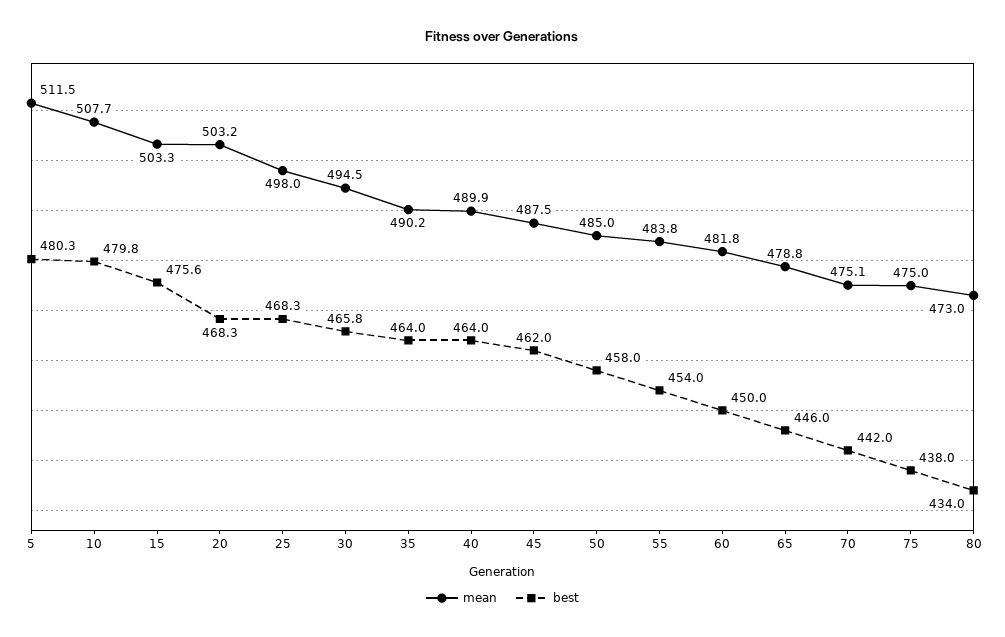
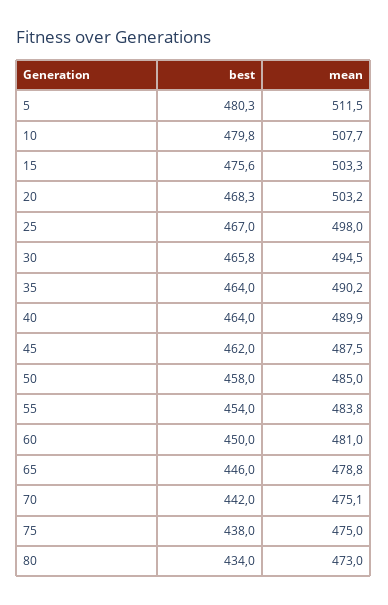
  {
    "mean": {
      "5": 511.5,
      "10": 507.7,
      "15": 503.3,
      "20": 503.2,
      "25": 498,
      "30": 494.5,
      "35": 490.2,
      "40": 489.9,
      "45": 487.5,
      "50": 485,
      "55": 483.8,
-     "60": 481.8,
+     "60": 481,
      "65": 478.8,
      "70": 475.1,
      "75": 475,
      "80": 473
    },
    "best": {
      "5": 480.3,
      "10": 479.8,
      "15": 475.6,
      "20": 468.3,
-     "25": 468.3,
+     "25": 467,
      "30": 465.8,
      "35": 464,
      "40": 464,
      "45": 462,
      "50": 458,
      "55": 454,
      "60": 450,
      "65": 446,
      "70": 442,
      "75": 438,
      "80": 434
    }
  }

